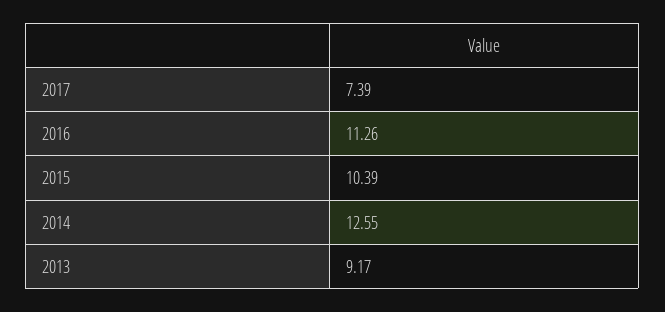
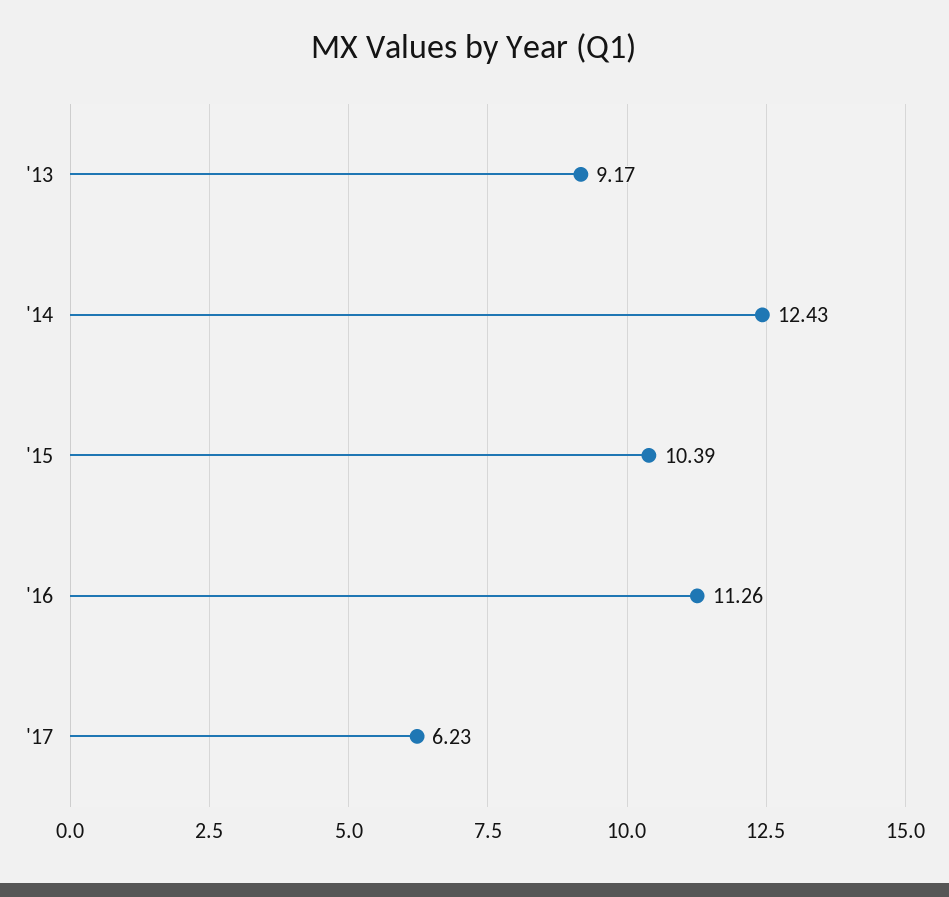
  {
-   "2017": 7.39,
+   "2017": 6.23,
    "2016": 11.26,
    "2015": 10.39,
-   "2014": 12.55,
+   "2014": 12.43,
    "2013": 9.17
  }

